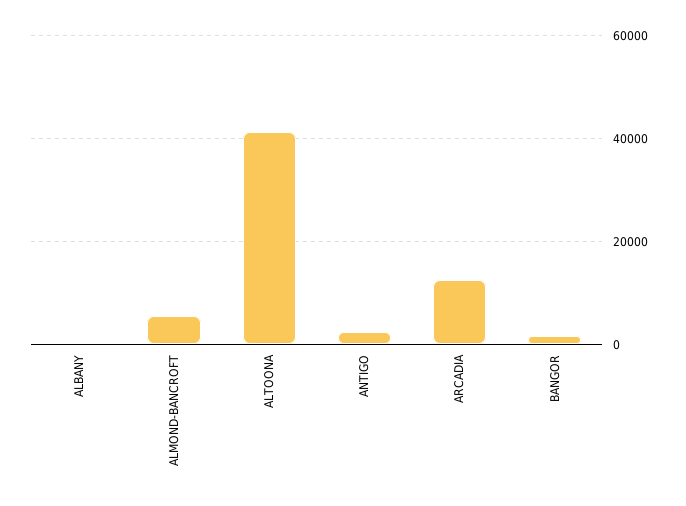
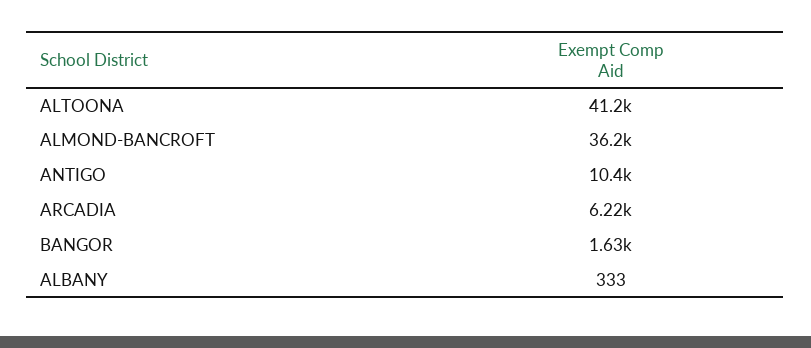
  {
    "ALBANY": 333,
-   "ALMOND-BANCROFT": 6000,
+   "ALMOND-BANCROFT": 36200,
    "ALTOONA": 41200,
-   "ANTIGO": 2000,
+   "ANTIGO": 10400,
-   "ARCADIA": 12000,
+   "ARCADIA": 6220,
    "BANGOR": 1630
  }

